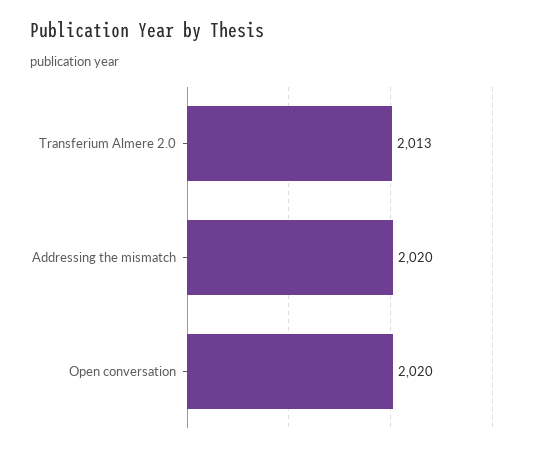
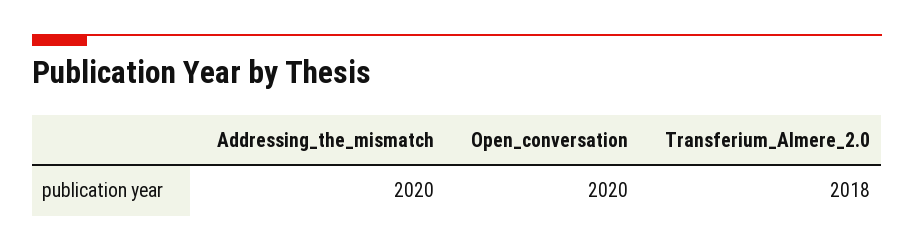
  {
-   "Transferium Almere 2.0": 2013,
+   "Transferium Almere 2.0": 2018,
    "Addressing the mismatch": 2020,
    "Open conversation": 2020
  }

